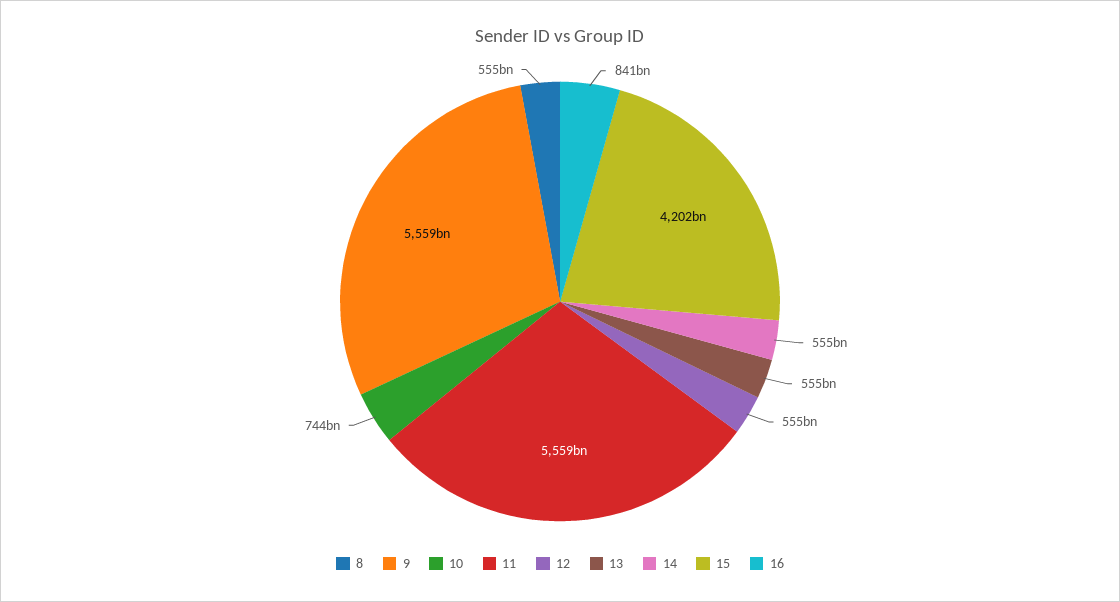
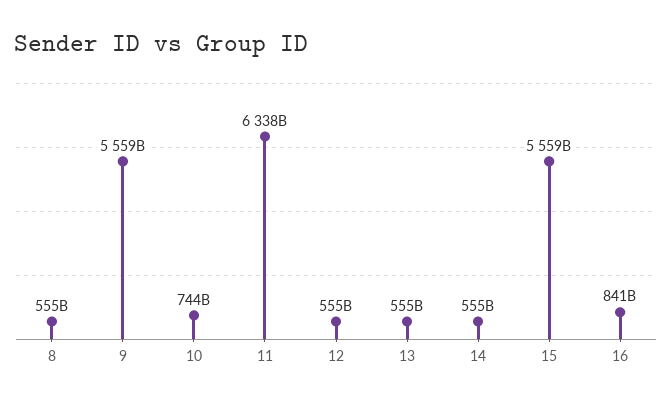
  {
    "8": 555000000000,
    "9": 5559000000000,
    "10": 744000000000,
-   "11": 5559000000000,
+   "11": 6338000000000,
    "12": 555000000000,
    "13": 555000000000,
    "14": 555000000000,
-   "15": 4202000000000,
+   "15": 5559000000000,
    "16": 841000000000
  }

